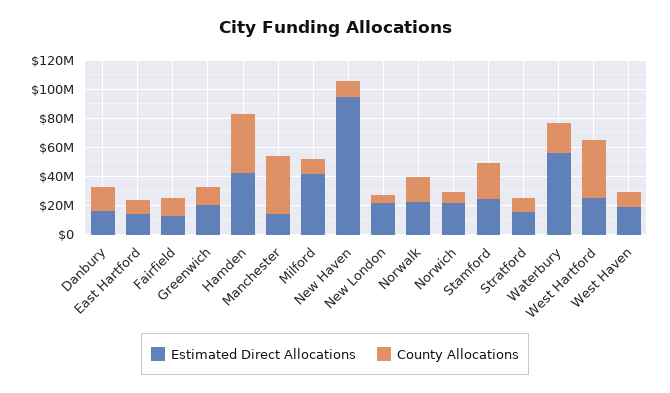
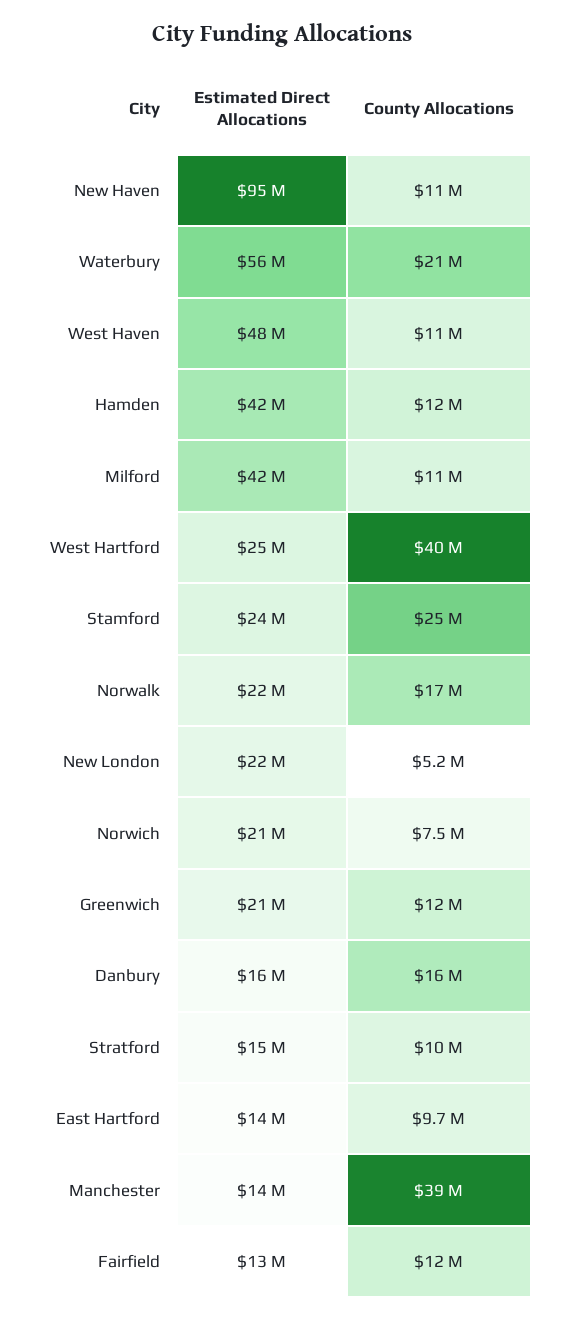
  {
    "Estimated Direct Allocations": {
      "Danbury": 16000000,
      "East Hartford": 14000000,
      "Fairfield": 13000000,
      "Greenwich": 21000000,
      "Hamden": 42000000,
      "Manchester": 14000000,
      "Milford": 42000000,
      "New Haven": 95000000,
      "New London": 22000000,
      "Norwalk": 22000000,
      "Norwich": 21000000,
      "Stamford": 24000000,
      "Stratford": 15000000,
      "Waterbury": 56000000,
      "West Hartford": 25000000,
-     "West Haven": 20000000
+     "West Haven": 48000000
    },
    "County Allocations": {
      "Danbury": 16000000,
      "East Hartford": 9700000,
      "Fairfield": 12000000,
      "Greenwich": 12000000,
-     "Hamden": 40000000,
+     "Hamden": 12000000,
      "Manchester": 39000000,
      "Milford": 11000000,
      "New Haven": 11000000,
      "New London": 5200000,
      "Norwalk": 17000000,
      "Norwich": 7500000,
      "Stamford": 25000000,
      "Stratford": 10000000,
      "Waterbury": 21000000,
      "West Hartford": 40000000,
      "West Haven": 11000000
    }
  }

